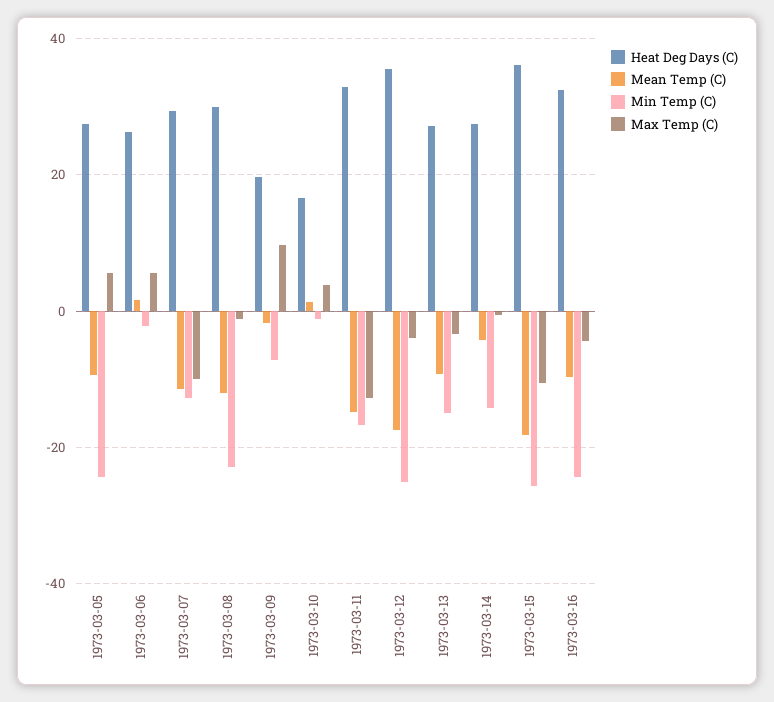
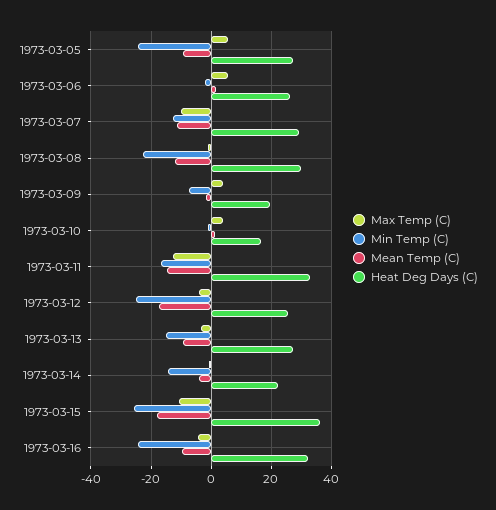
  {
    "Heat Deg Days (C)": {
      "1973-03-05": 28,
      "1973-03-06": 26,
      "1973-03-07": 30,
      "1973-03-08": 30,
      "1973-03-09": 20,
      "1973-03-10": 16,
      "1973-03-11": 32,
-     "1973-03-12": 36,
+     "1973-03-12": 26,
      "1973-03-13": 28,
-     "1973-03-14": 28,
+     "1973-03-14": 22,
      "1973-03-15": 36,
      "1973-03-16": 32
    },
    "Mean Temp (C)": {
      "1973-03-05": -10,
      "1973-03-06": 2,
      "1973-03-07": -12,
      "1973-03-08": -12,
      "1973-03-09": -2,
      "1973-03-10": 2,
      "1973-03-11": -14,
      "1973-03-12": -18,
      "1973-03-13": -10,
      "1973-03-14": -4,
      "1973-03-15": -18,
      "1973-03-16": -10
    },
    "Min Temp (C)": {
      "1973-03-05": -24,
      "1973-03-06": -2,
      "1973-03-07": -12,
      "1973-03-08": -22,
      "1973-03-09": -8,
      "1973-03-10": -2,
      "1973-03-11": -16,
      "1973-03-12": -26,
      "1973-03-13": -16,
      "1973-03-14": -14,
      "1973-03-15": -26,
      "1973-03-16": -24
    },
    "Max Temp (C)": {
      "1973-03-05": 6,
      "1973-03-06": 6,
      "1973-03-07": -10,
      "1973-03-08": -2,
-     "1973-03-09": 10,
+     "1973-03-09": 4,
      "1973-03-10": 4,
      "1973-03-11": -12,
      "1973-03-12": -4,
      "1973-03-13": -4,
      "1973-03-14": 0,
      "1973-03-15": -10,
      "1973-03-16": -4
    }
  }

